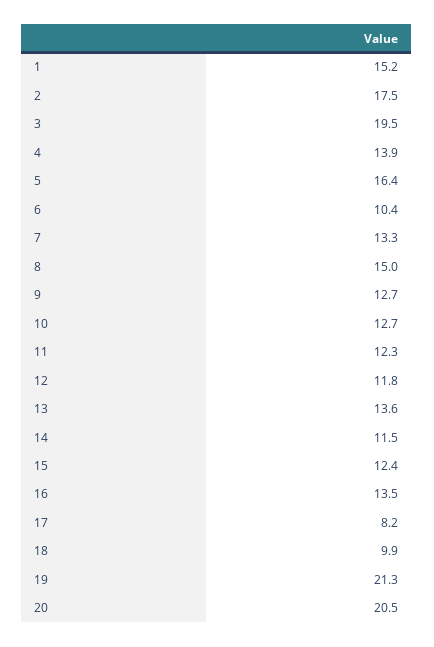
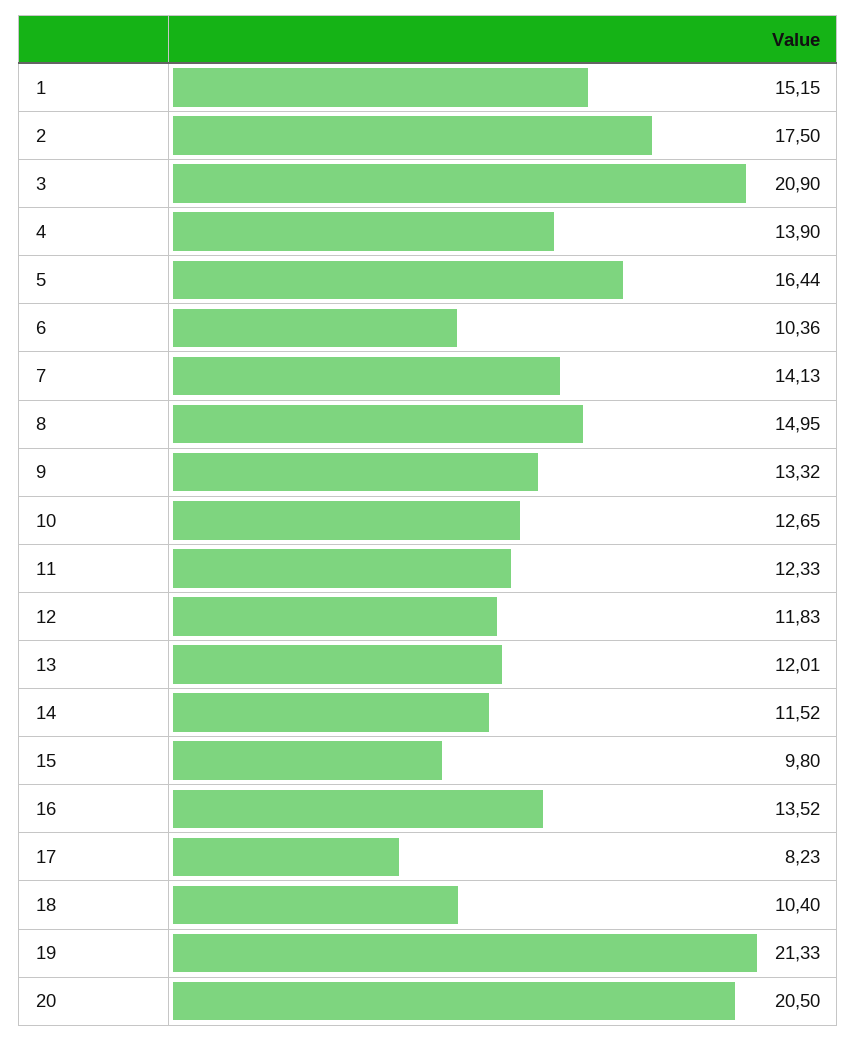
  {
    "1": 15.15,
    "2": 17.5,
-   "3": 19.5,
+   "3": 20.9,
    "4": 13.9,
    "5": 16.44,
    "6": 10.36,
-   "7": 13.3,
+   "7": 14.13,
    "8": 14.95,
-   "9": 12.7,
+   "9": 13.32,
    "10": 12.65,
    "11": 12.33,
    "12": 11.83,
-   "13": 13.6,
+   "13": 12.01,
    "14": 11.52,
-   "15": 12.4,
+   "15": 9.8,
    "16": 13.52,
    "17": 8.23,
-   "18": 9.9,
+   "18": 10.4,
    "19": 21.33,
    "20": 20.5
  }

